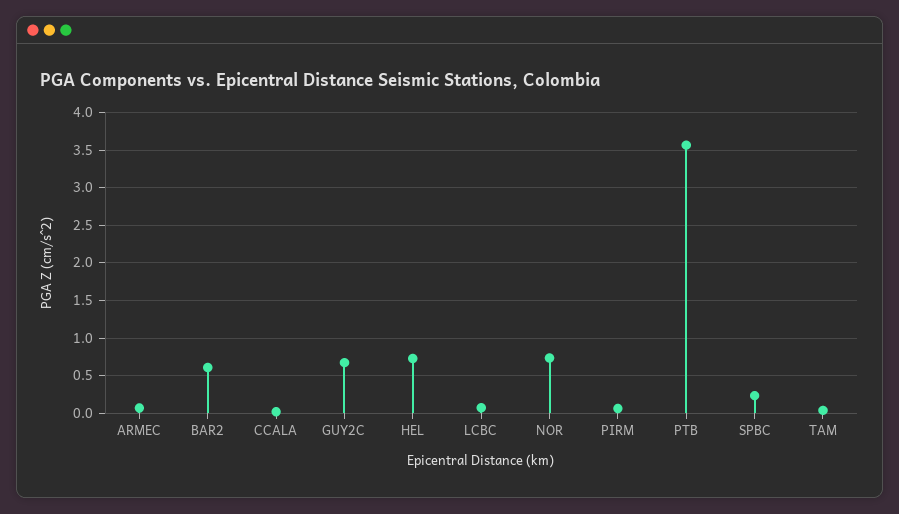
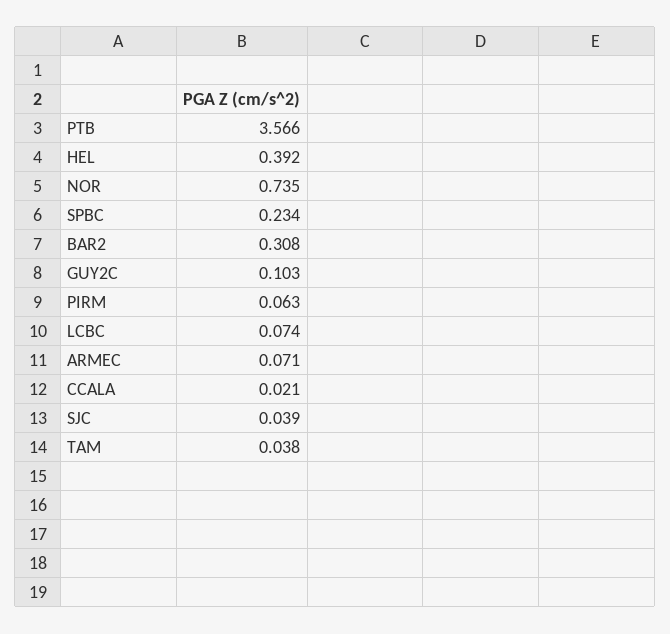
  {
    "ARMEC": 0.071,
-   "BAR2": 0.6,
+   "BAR2": 0.308,
    "CCALA": 0.021,
-   "GUY2C": 0.7,
+   "GUY2C": 0.103,
-   "HEL": 0.7,
+   "HEL": 0.392,
    "LCBC": 0.074,
    "NOR": 0.735,
    "PIRM": 0.063,
    "PTB": 3.566,
    "SPBC": 0.234,
-   "TAM": 0.038
+   "TAM": 0.038,
+   "SJC": 0.039
  }

